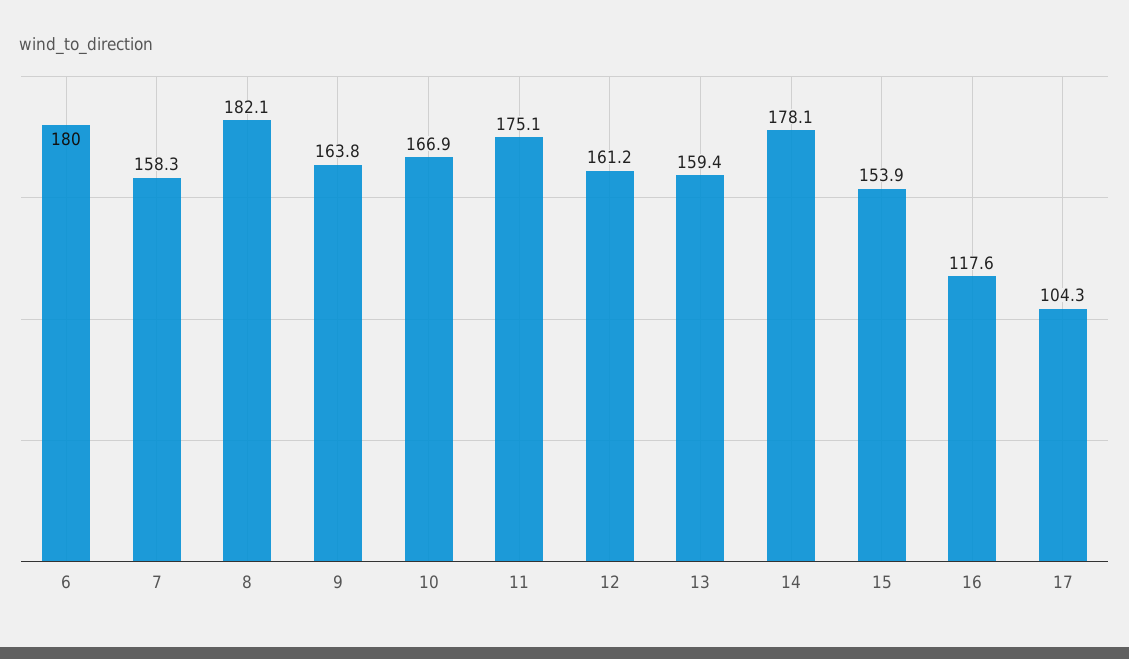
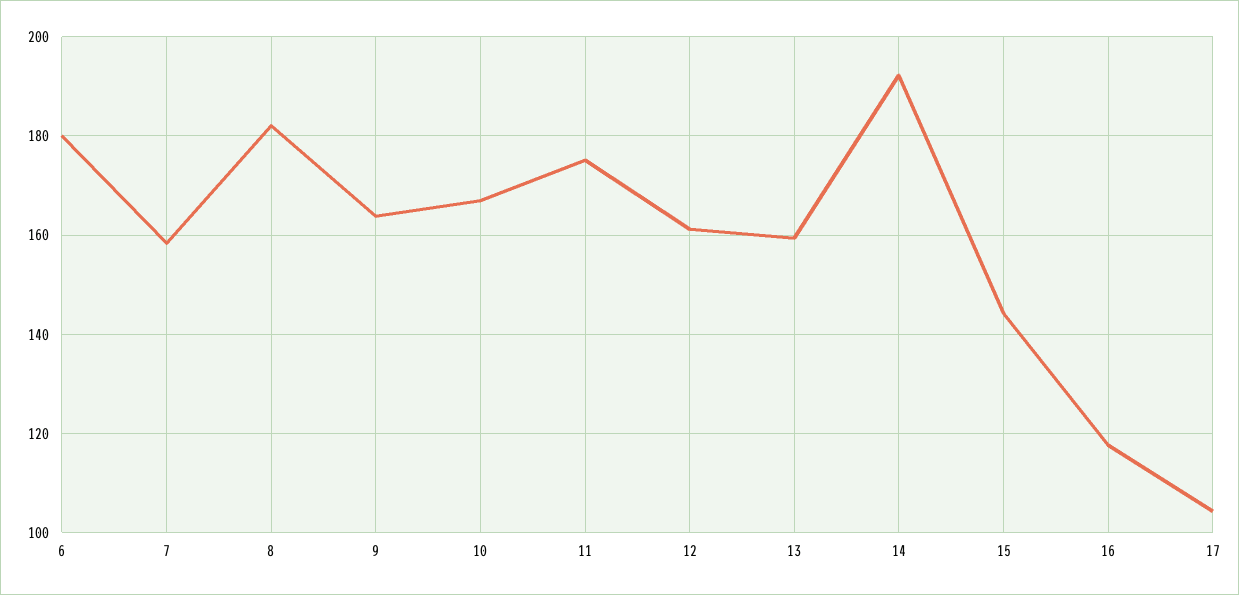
  {
    "6": 180,
    "7": 158.3,
    "8": 182.1,
    "9": 163.8,
    "10": 166.9,
    "11": 175.1,
    "12": 161.2,
    "13": 159.4,
-   "14": 178.1,
+   "14": 192,
-   "15": 153.9,
+   "15": 144,
    "16": 117.6,
    "17": 104.3
  }

